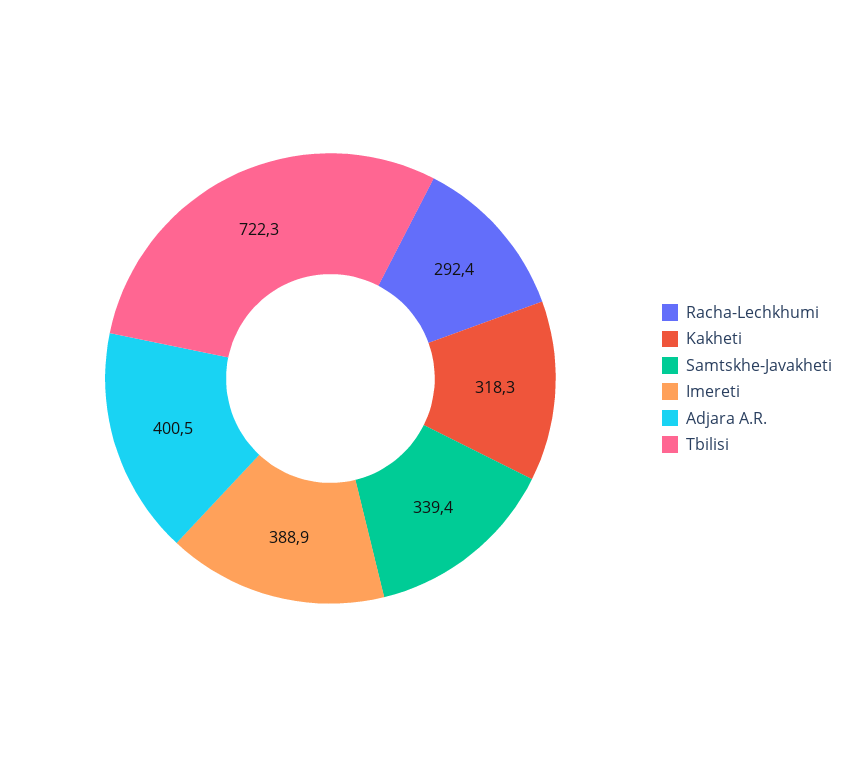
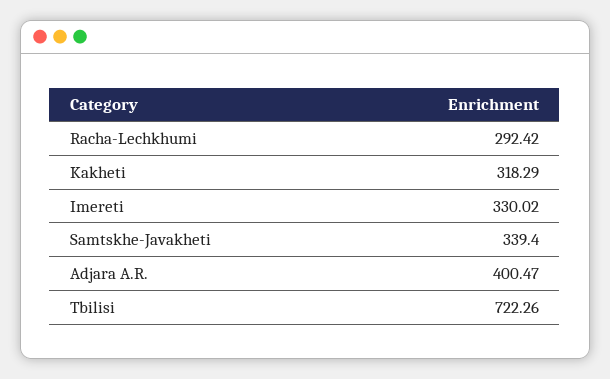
  {
    "Racha-Lechkhumi": 292.42,
    "Kakheti": 318.29,
    "Samtskhe-Javakheti": 339.4,
-   "Imereti": 388.9,
+   "Imereti": 330.02,
    "Adjara A.R.": 400.47,
    "Tbilisi": 722.26
  }

